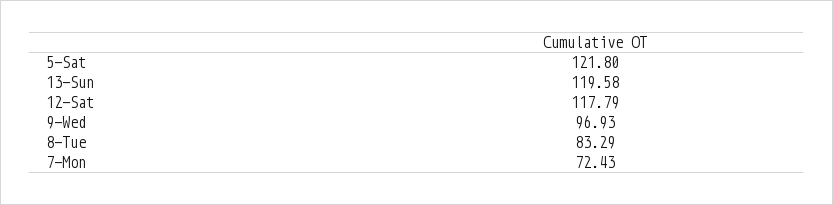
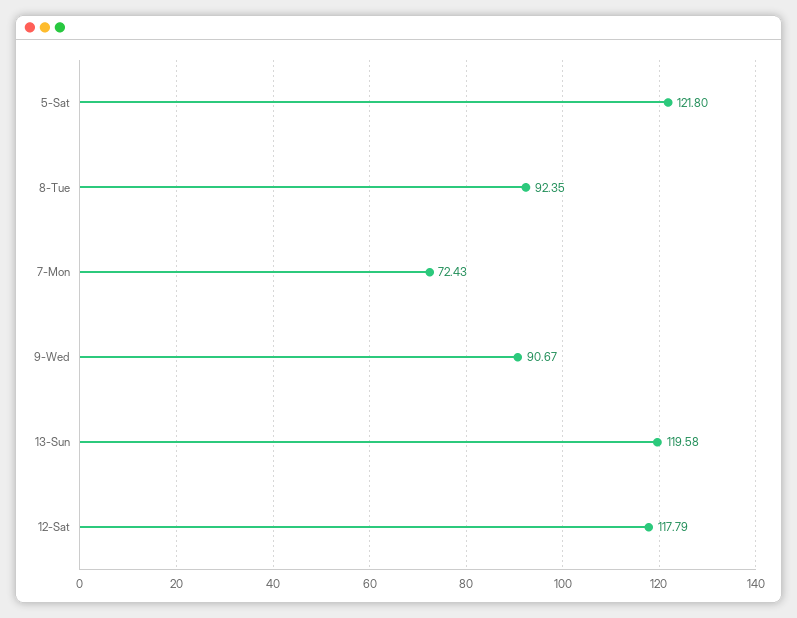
  {
    "5-Sat": 121.8,
    "13-Sun": 119.58,
    "12-Sat": 117.79,
-   "9-Wed": 96.93,
+   "9-Wed": 90.67,
-   "8-Tue": 83.29,
+   "8-Tue": 92.35,
    "7-Mon": 72.43
  }

